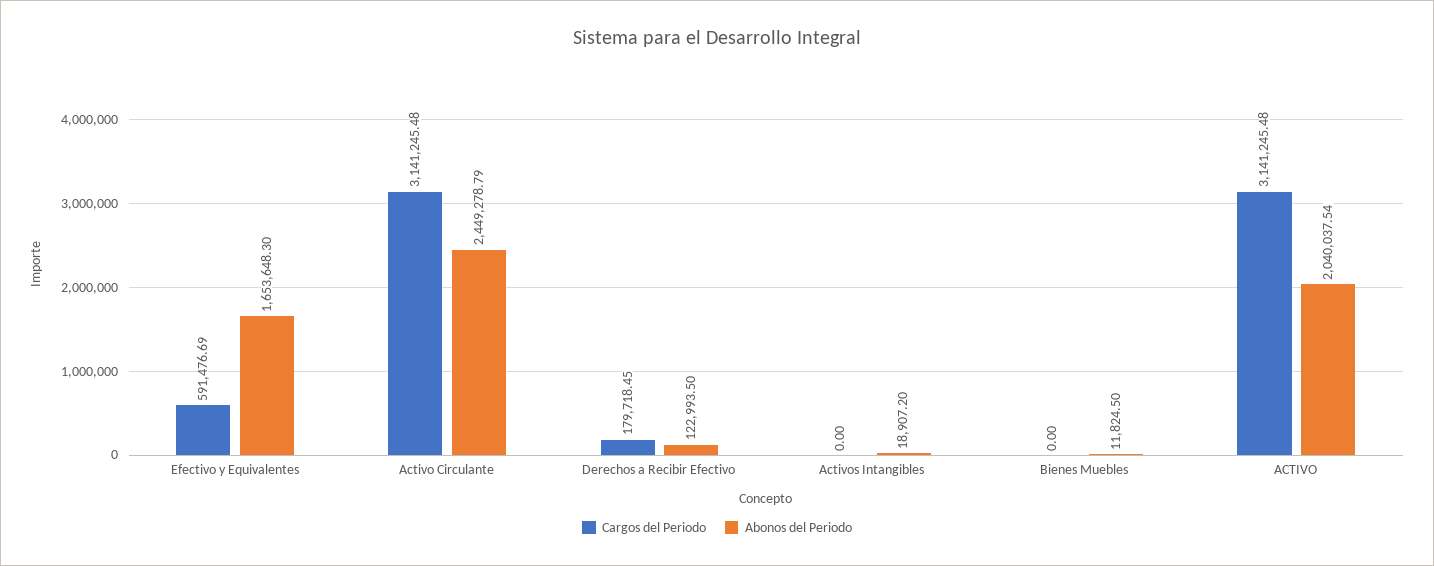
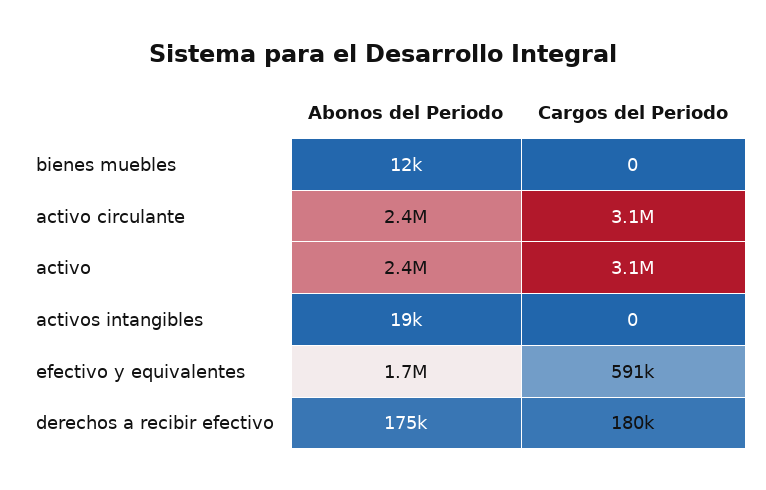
  {
    "Cargos del Periodo": {
      "Efectivo y Equivalentes": 591476.69,
      "Activo Circulante": 3141245.48,
      "Derechos a Recibir Efectivo": 179718.45,
      "Activos Intangibles": 0,
      "Bienes Muebles": 0,
      "ACTIVO": 3141245.48
    },
    "Abonos del Periodo": {
      "Efectivo y Equivalentes": 1653648.3,
      "Activo Circulante": 2449278.79,
-     "Derechos a Recibir Efectivo": 122993.5,
+     "Derechos a Recibir Efectivo": 175000,
      "Activos Intangibles": 18907.2,
      "Bienes Muebles": 11824.5,
-     "ACTIVO": 2040037.54
+     "ACTIVO": 2400000
    }
  }

